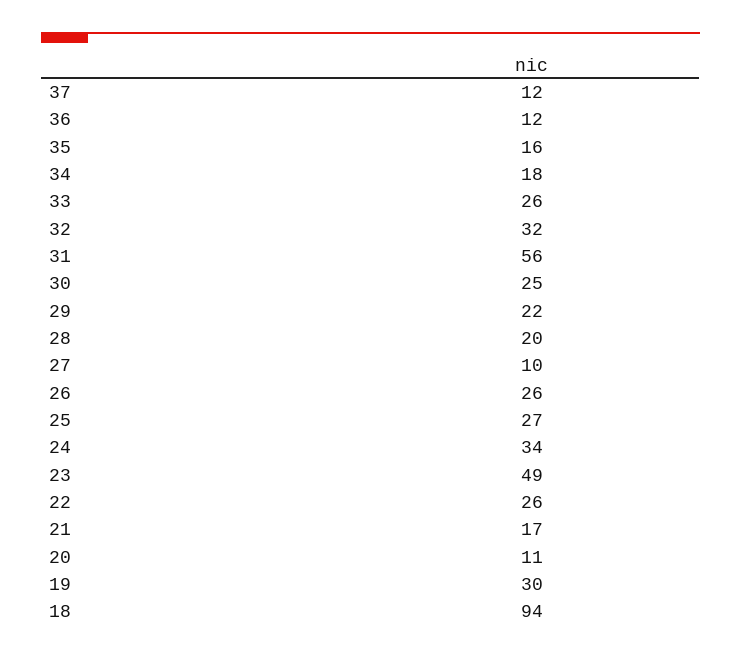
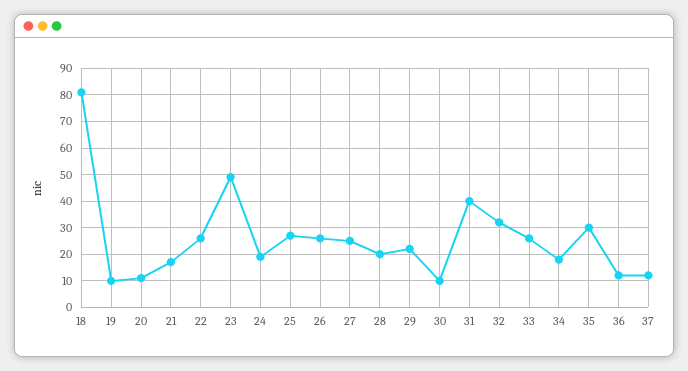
  {
    "37": 12,
    "36": 12,
-   "35": 16,
+   "35": 30,
    "34": 18,
    "33": 26,
    "32": 32,
-   "31": 56,
+   "31": 40,
-   "30": 25,
+   "30": 10,
    "29": 22,
    "28": 20,
-   "27": 10,
+   "27": 25,
    "26": 26,
    "25": 27,
-   "24": 34,
+   "24": 20,
    "23": 49,
    "22": 26,
    "21": 17,
    "20": 11,
-   "19": 30,
+   "19": 10,
-   "18": 94
+   "18": 80
  }

